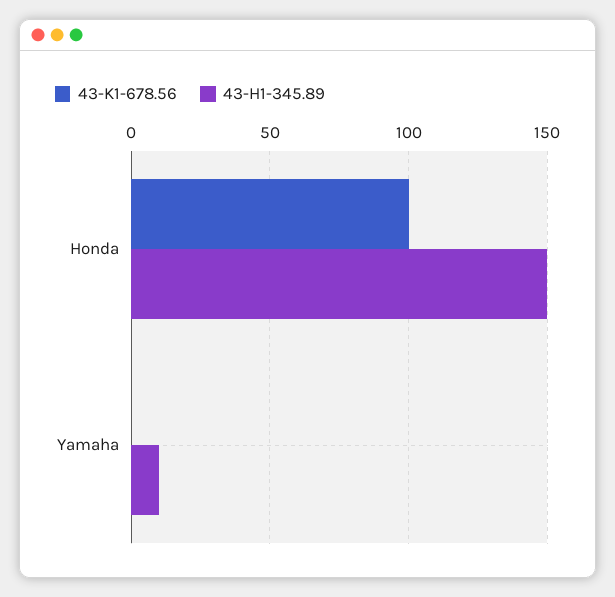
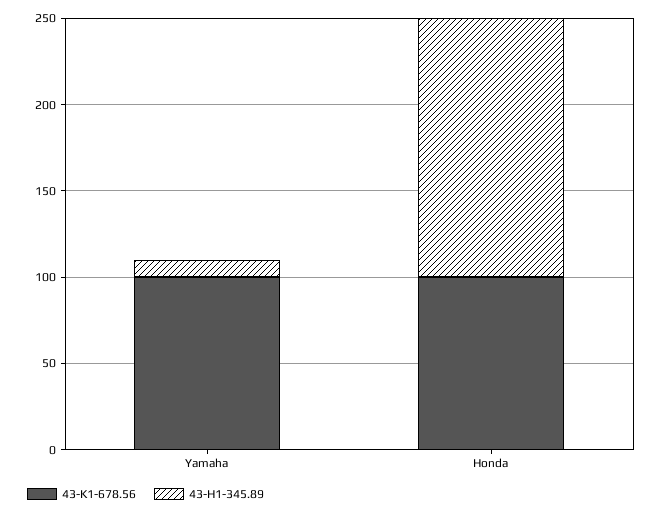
  {
    "43-K1-678.56": {
      "Honda": 100,
-     "Yamaha": 0
+     "Yamaha": 100
    },
    "43-H1-345.89": {
      "Honda": 150,
      "Yamaha": 10
    }
  }

